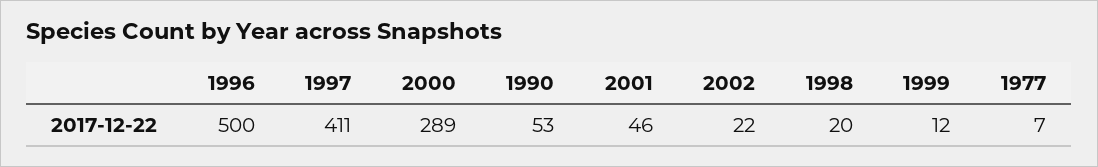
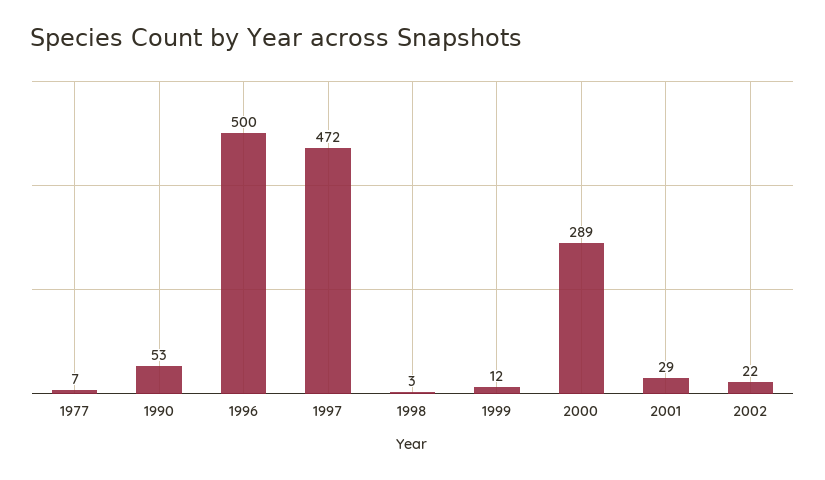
  {
    "1996": 500,
-   "1997": 411,
+   "1997": 472,
    "2000": 289,
    "1990": 53,
-   "2001": 46,
+   "2001": 29,
    "2002": 22,
-   "1998": 20,
+   "1998": 3,
    "1999": 12,
    "1977": 7
  }

